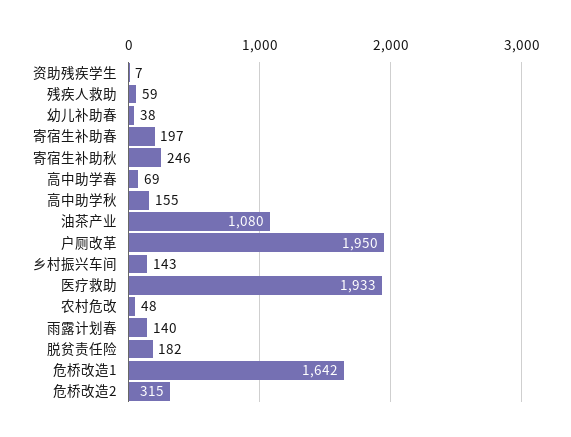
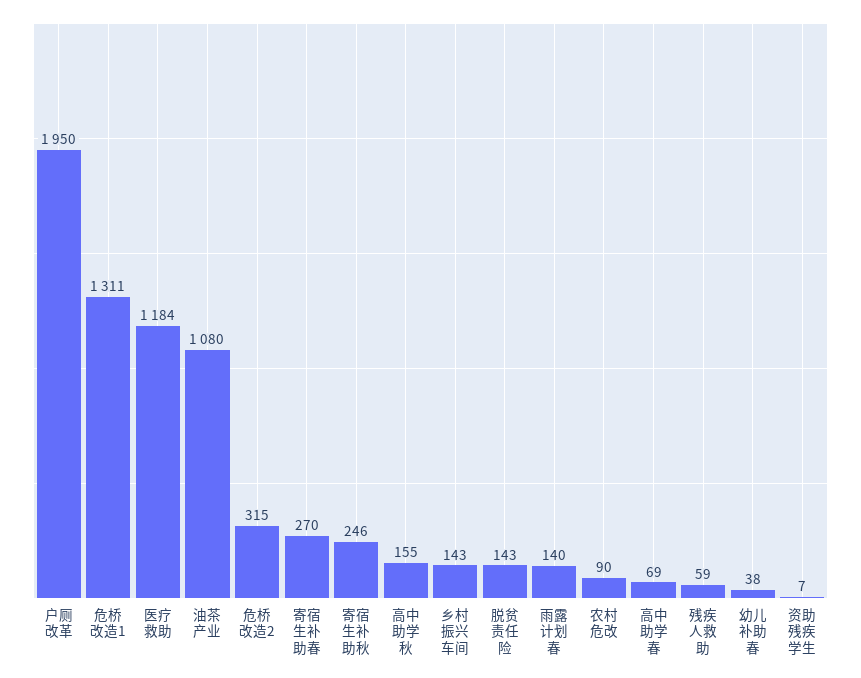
  {
    "资助残疾学生": 7,
    "残疾人救助": 59,
    "幼儿补助春": 38,
-   "寄宿生补助春": 197,
+   "寄宿生补助春": 270,
    "寄宿生补助秋": 246,
    "高中助学春": 69,
    "高中助学秋": 155,
    "油茶产业": 1080,
    "户厕改革": 1950,
    "乡村振兴车间": 143,
-   "医疗救助": 1933,
+   "医疗救助": 1184,
-   "农村危改": 48,
+   "农村危改": 90,
    "雨露计划春": 140,
-   "脱贫责任险": 182,
+   "脱贫责任险": 143,
-   "危桥改造1": 1642,
+   "危桥改造1": 1311,
    "危桥改造2": 315
  }

